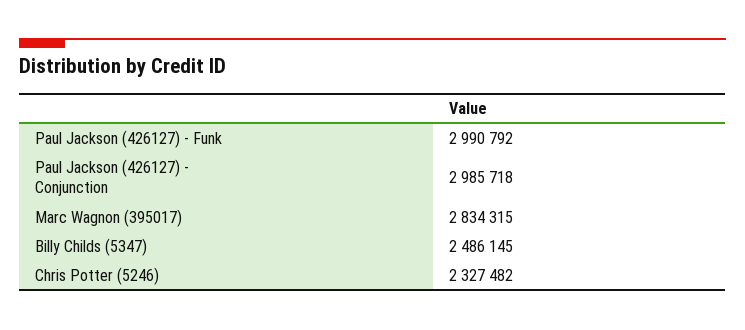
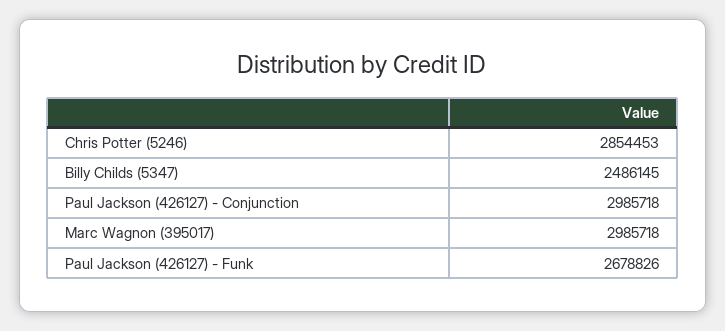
  {
-   "Paul Jackson (426127) - Funk": 2990792,
+   "Paul Jackson (426127) - Funk": 2678826,
    "Paul Jackson (426127) - Conjunction": 2985718,
-   "Marc Wagnon (395017)": 2834315,
+   "Marc Wagnon (395017)": 2985718,
    "Billy Childs (5347)": 2486145,
-   "Chris Potter (5246)": 2327482
+   "Chris Potter (5246)": 2854453
  }

